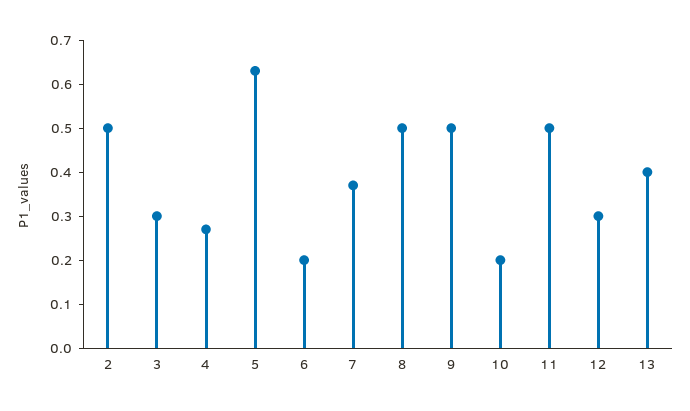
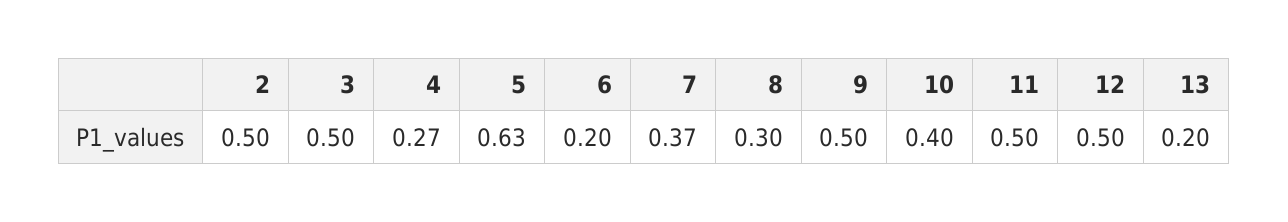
  {
    "2": 0.5,
-   "3": 0.3,
+   "3": 0.5,
    "4": 0.27,
    "5": 0.63,
    "6": 0.2,
    "7": 0.37,
-   "8": 0.5,
+   "8": 0.3,
    "9": 0.5,
-   "10": 0.2,
+   "10": 0.4,
    "11": 0.5,
-   "12": 0.3,
+   "12": 0.5,
-   "13": 0.4
+   "13": 0.2
  }

